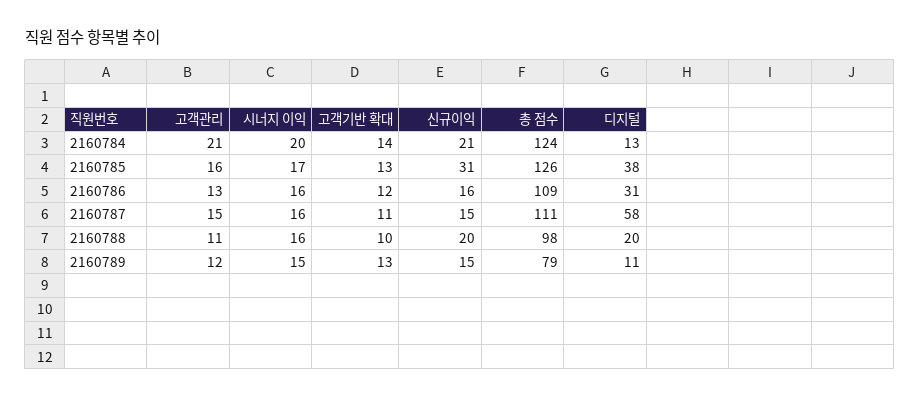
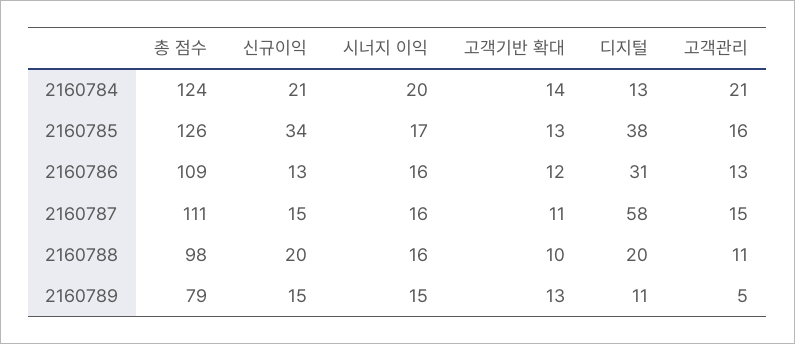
  {
    "고객관리": {
      "2160784": 21,
      "2160785": 16,
      "2160786": 13,
      "2160787": 15,
      "2160788": 11,
-     "2160789": 12
+     "2160789": 5
    },
    "시너지 이익": {
      "2160784": 20,
      "2160785": 17,
      "2160786": 16,
      "2160787": 16,
      "2160788": 16,
      "2160789": 15
    },
    "고객기반 확대": {
      "2160784": 14,
      "2160785": 13,
      "2160786": 12,
      "2160787": 11,
      "2160788": 10,
      "2160789": 13
    },
    "신규이익": {
      "2160784": 21,
-     "2160785": 31,
+     "2160785": 34,
-     "2160786": 16,
+     "2160786": 13,
      "2160787": 15,
      "2160788": 20,
      "2160789": 15
    },
    "총 점수": {
      "2160784": 124,
      "2160785": 126,
      "2160786": 109,
      "2160787": 111,
      "2160788": 98,
      "2160789": 79
    },
    "디지털": {
      "2160784": 13,
      "2160785": 38,
      "2160786": 31,
      "2160787": 58,
      "2160788": 20,
      "2160789": 11
    }
  }

